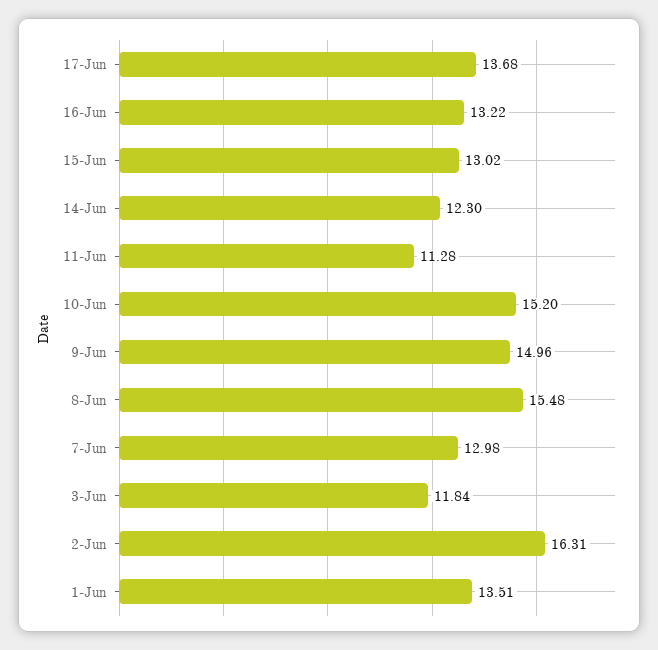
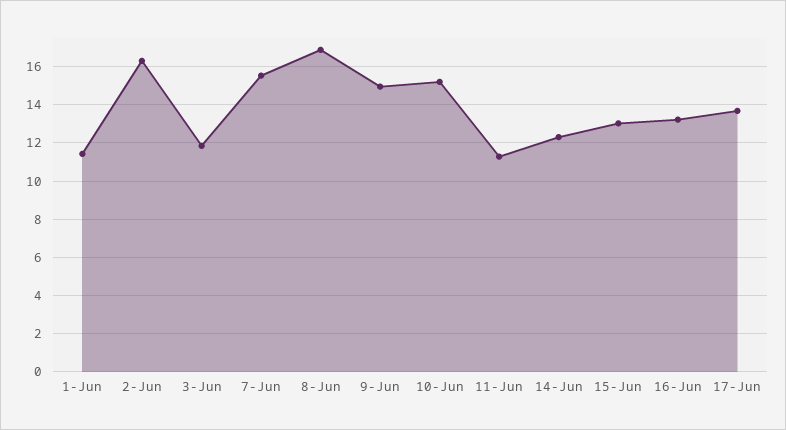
  {
    "17-Jun": 13.68,
    "16-Jun": 13.22,
    "15-Jun": 13.02,
    "14-Jun": 12.3,
    "11-Jun": 11.28,
    "10-Jun": 15.2,
    "9-Jun": 14.96,
-   "8-Jun": 15.48,
+   "8-Jun": 17,
-   "7-Jun": 12.98,
+   "7-Jun": 15.5,
    "3-Jun": 11.84,
    "2-Jun": 16.31,
-   "1-Jun": 13.51
+   "1-Jun": 11.5
  }

